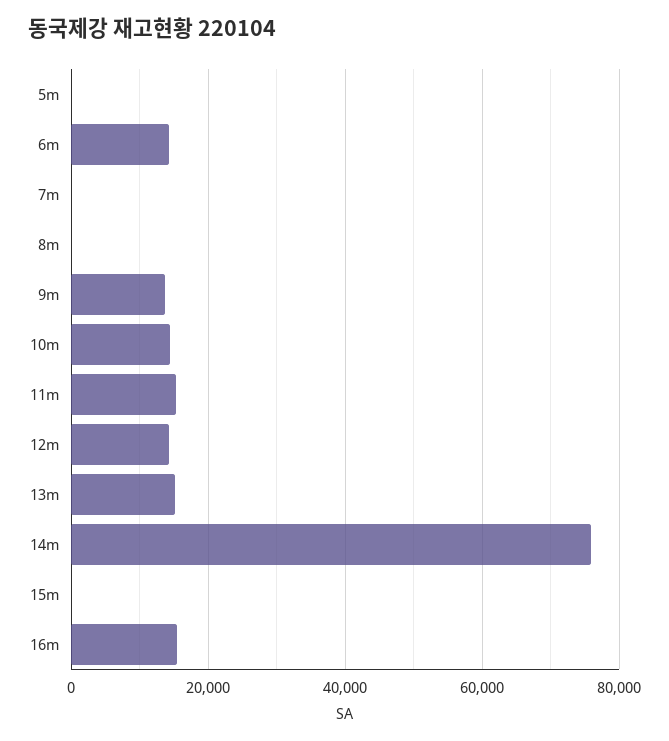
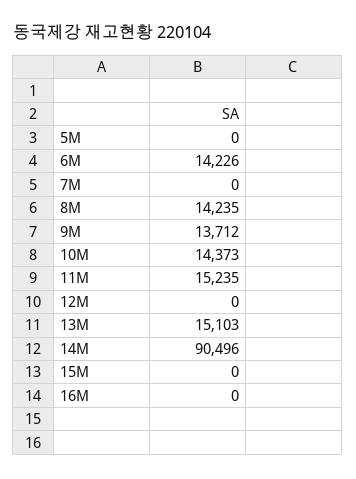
  {
    "5m": 0,
    "6m": 14226,
    "7m": 0,
-   "8m": 0,
+   "8m": 14235,
    "9m": 13712,
    "10m": 14373,
    "11m": 15235,
-   "12m": 14000,
+   "12m": 0,
    "13m": 15103,
-   "14m": 76000,
+   "14m": 90496,
    "15m": 0,
-   "16m": 16000
+   "16m": 0
  }

